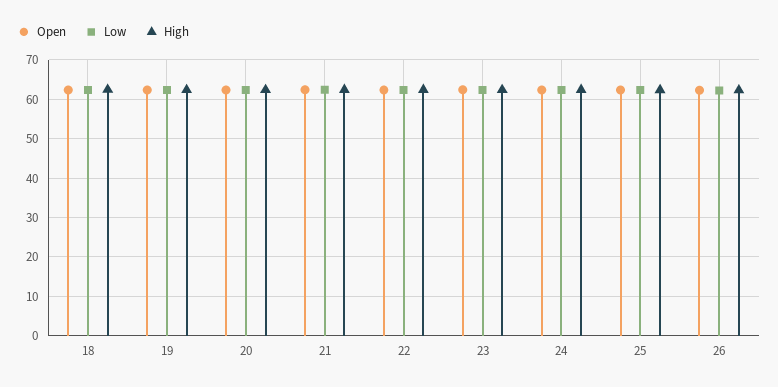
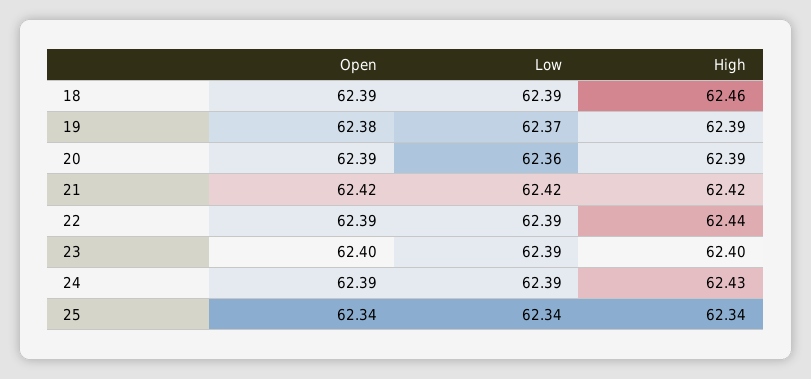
  {
    "Open": {
      "18": 62.39,
      "19": 62.38,
      "20": 62.39,
      "21": 62.42,
      "22": 62.39,
      "23": 62.4,
      "24": 62.39,
-     "25": 62.34,
+     "25": 62.34
-     "26": 62
    },
    "Low": {
      "18": 62.39,
      "19": 62.37,
      "20": 62.36,
      "21": 62.42,
      "22": 62.39,
      "23": 62.39,
      "24": 62.39,
-     "25": 62.34,
+     "25": 62.34
-     "26": 62
    },
    "High": {
      "18": 62.46,
      "19": 62.39,
      "20": 62.39,
      "21": 62.42,
      "22": 62.44,
      "23": 62.4,
      "24": 62.43,
-     "25": 62.34,
+     "25": 62.34
-     "26": 62
    }
  }

